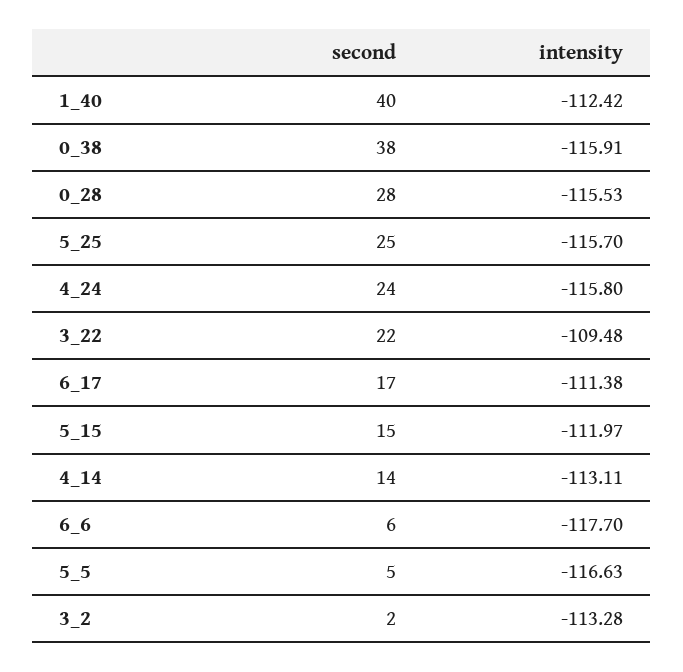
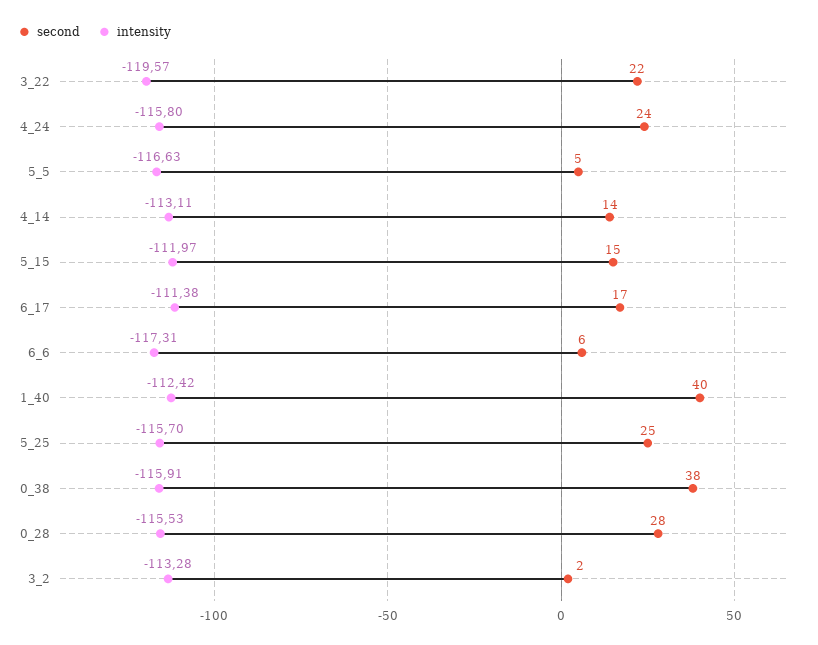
  {
    "second": {
      "1_40": 40,
      "0_38": 38,
      "0_28": 28,
      "5_25": 25,
      "4_24": 24,
      "3_22": 22,
      "6_17": 17,
      "5_15": 15,
      "4_14": 14,
      "6_6": 6,
      "5_5": 5,
      "3_2": 2
    },
    "intensity": {
      "1_40": -112.42,
      "0_38": -115.91,
      "0_28": -115.53,
      "5_25": -115.7,
      "4_24": -115.8,
-     "3_22": -109.48,
+     "3_22": -119.57,
      "6_17": -111.38,
      "5_15": -111.97,
      "4_14": -113.11,
-     "6_6": -117.7,
+     "6_6": -117.31,
      "5_5": -116.63,
      "3_2": -113.28
    }
  }

